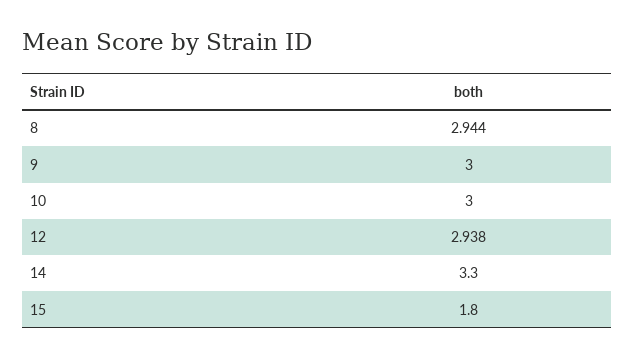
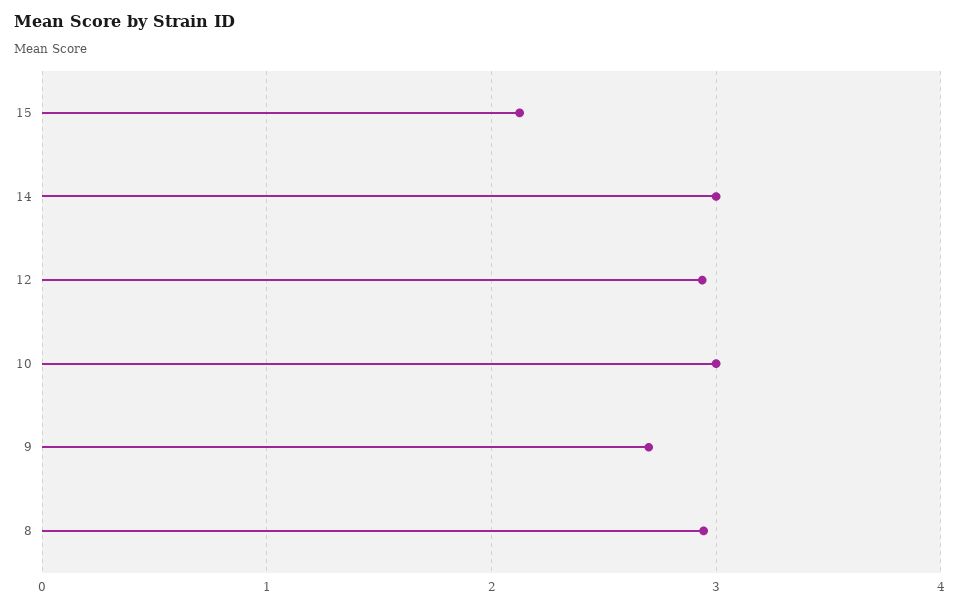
  {
    "8": 2.944,
-   "9": 3,
+   "9": 2.7,
    "10": 3,
    "12": 2.938,
-   "14": 3.3,
+   "14": 3,
-   "15": 1.8
+   "15": 2.1
  }

